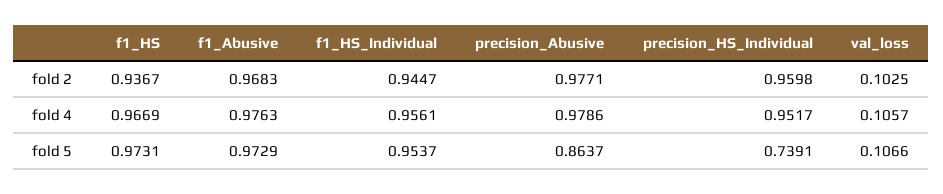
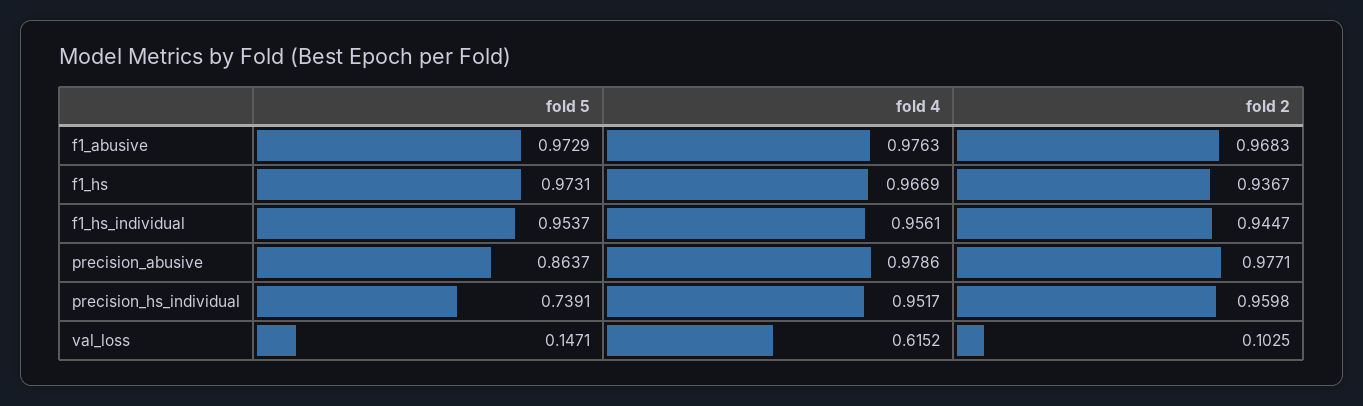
  {
    "f1_HS": {
      "fold 2": 0.9367,
      "fold 4": 0.9669,
      "fold 5": 0.9731
    },
    "f1_Abusive": {
      "fold 2": 0.9683,
      "fold 4": 0.9763,
      "fold 5": 0.9729
    },
    "f1_HS_Individual": {
      "fold 2": 0.9447,
      "fold 4": 0.9561,
      "fold 5": 0.9537
    },
    "precision_Abusive": {
      "fold 2": 0.9771,
      "fold 4": 0.9786,
      "fold 5": 0.8637
    },
    "precision_HS_Individual": {
      "fold 2": 0.9598,
      "fold 4": 0.9517,
      "fold 5": 0.7391
    },
    "val_loss": {
      "fold 2": 0.1025,
-     "fold 4": 0.1057,
+     "fold 4": 0.6152,
-     "fold 5": 0.1066
+     "fold 5": 0.1471
    }
  }

